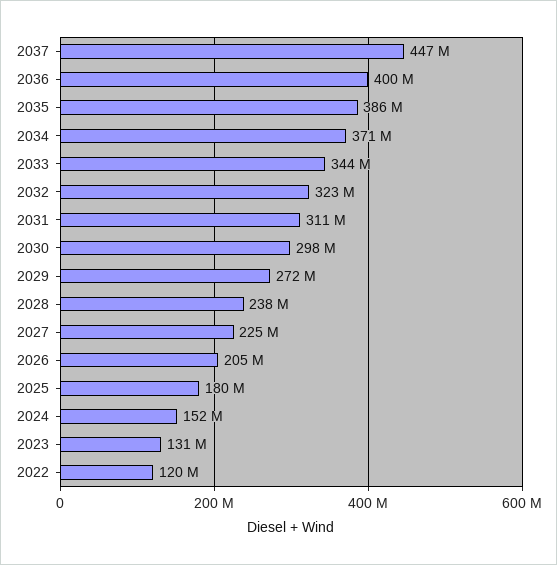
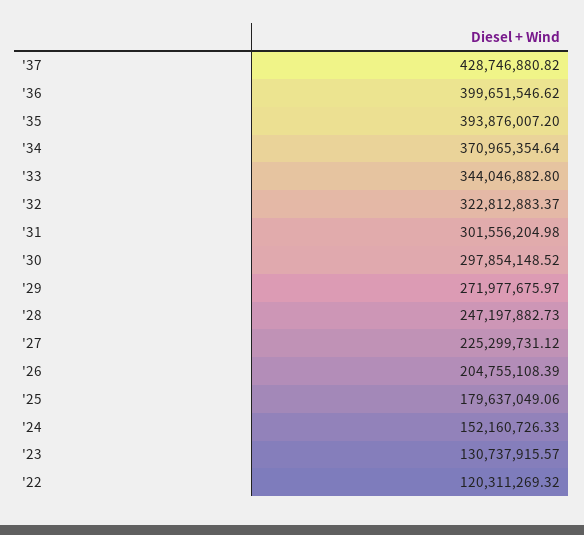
  {
-   "2037": 447000000,
+   "2037": 428746880.82,
    "2036": 399651546.62,
-   "2035": 386000000,
+   "2035": 393876007.2,
    "2034": 370965354.64,
    "2033": 344046882.8,
    "2032": 322812883.37,
-   "2031": 311000000,
+   "2031": 301556204.98,
    "2030": 297854148.52,
    "2029": 271977675.97,
-   "2028": 238000000,
+   "2028": 247197882.73,
    "2027": 225299731.12,
    "2026": 204755108.39,
    "2025": 179637049.06,
    "2024": 152160726.33,
    "2023": 130737915.57,
    "2022": 120311269.32
  }

